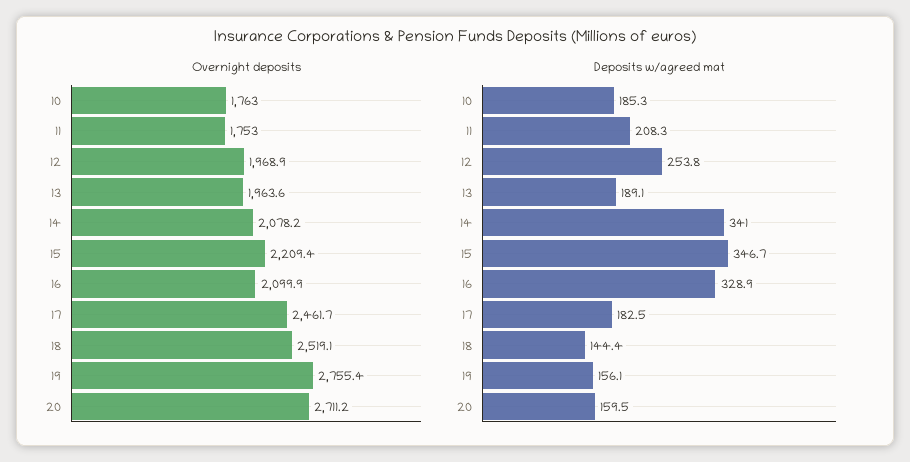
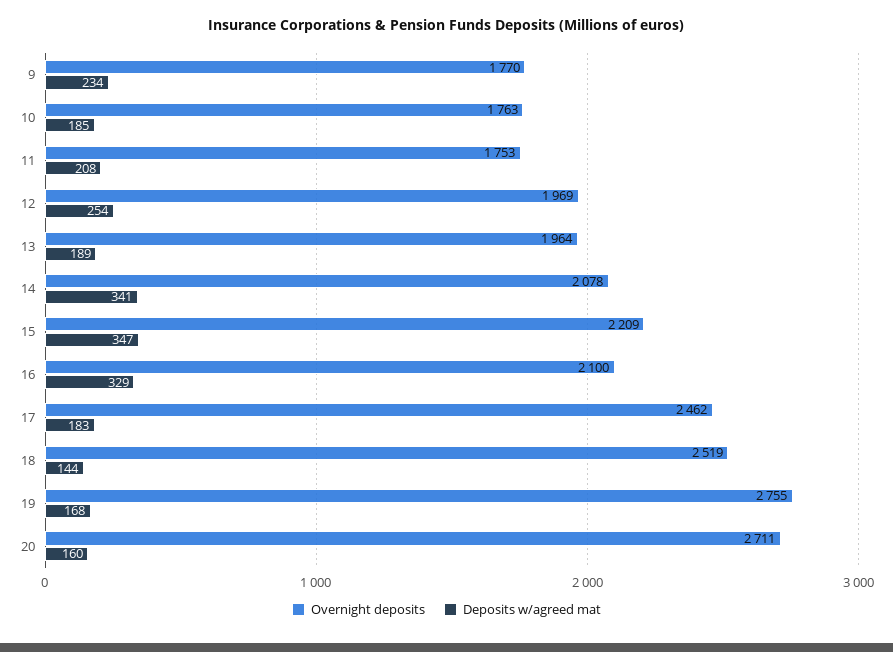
  {
    "Overnight deposits": {
      "10": 1763,
      "11": 1753,
      "12": 1968.9,
      "13": 1963.6,
      "14": 2078.2,
      "15": 2209.4,
      "16": 2099.9,
      "17": 2461.7,
      "18": 2519.1,
      "19": 2755.4,
-     "20": 2711.2
+     "20": 2711.2,
+     "9": 1770
    },
    "Deposits w/agreed mat": {
      "10": 185.3,
      "11": 208.3,
      "12": 253.8,
      "13": 189.1,
      "14": 341,
      "15": 346.7,
      "16": 328.9,
      "17": 182.5,
      "18": 144.4,
-     "19": 156.1,
+     "19": 168,
-     "20": 159.5
+     "20": 159.5,
+     "9": 234
    }
  }

